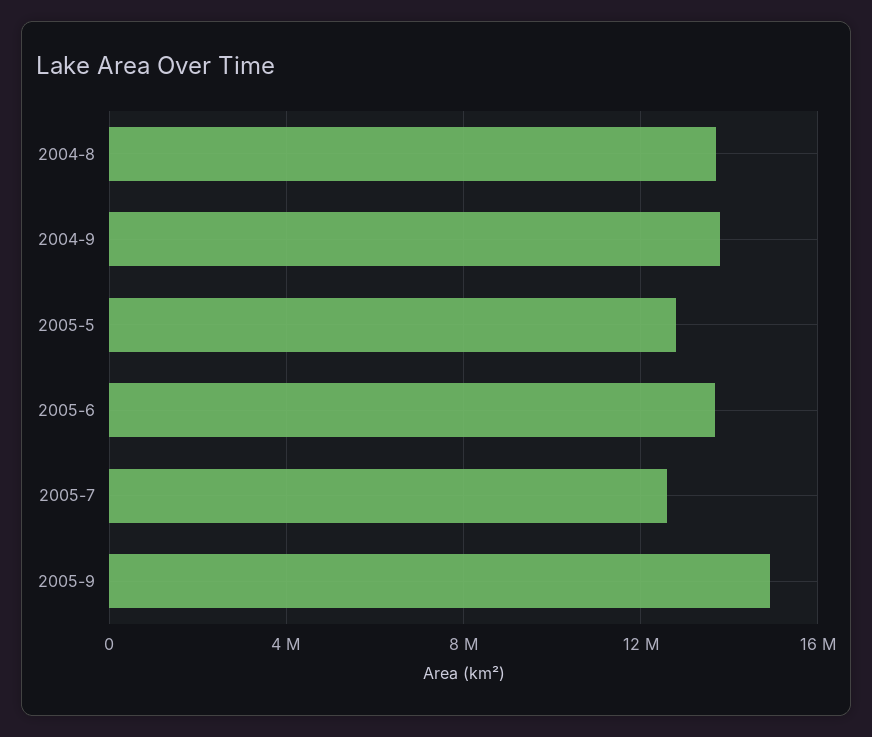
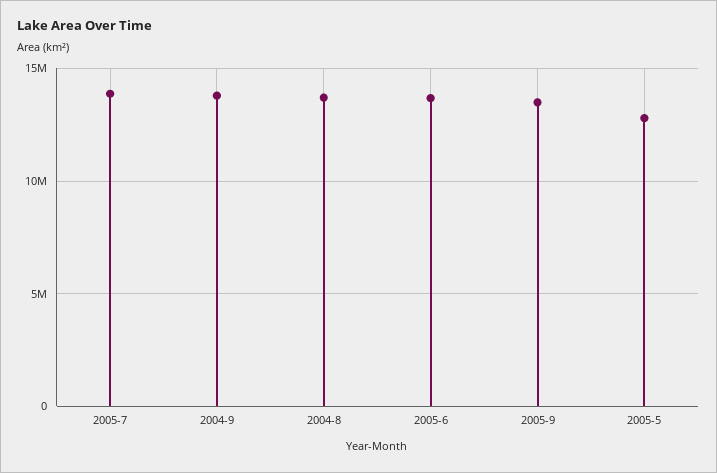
  {
    "2004-8": 13500000,
    "2004-9": 14000000,
    "2005-5": 13000000,
    "2005-6": 13500000,
-   "2005-7": 12500000,
+   "2005-7": 14000000,
-   "2005-9": 15000000
+   "2005-9": 13500000
  }

